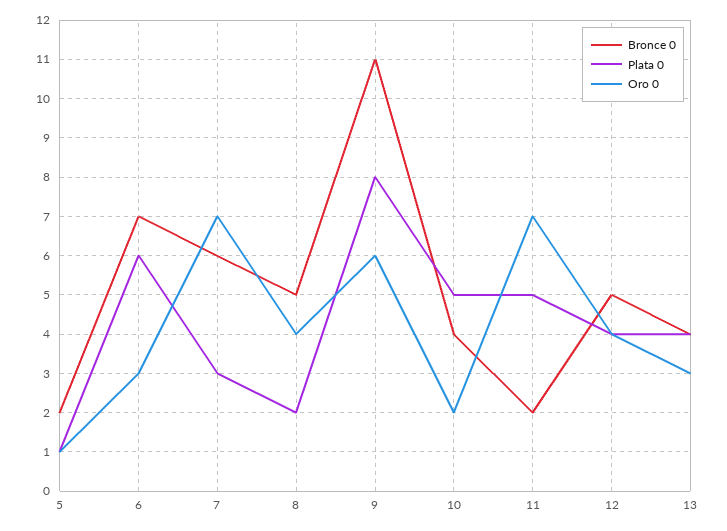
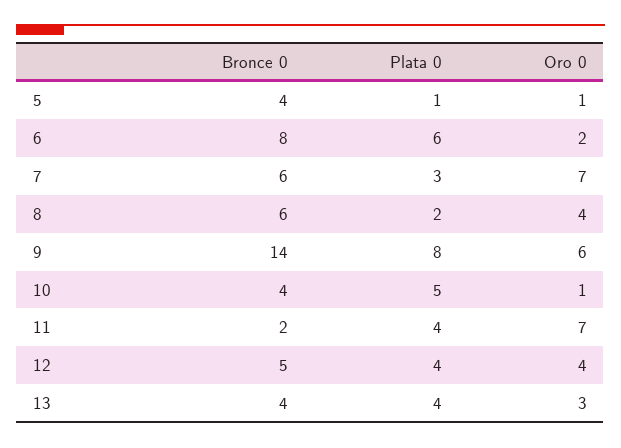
  {
    "Bronce 0": {
-     "5": 2,
+     "5": 4,
-     "6": 7,
+     "6": 8,
      "7": 6,
-     "8": 5,
+     "8": 6,
-     "9": 11,
+     "9": 14,
      "10": 4,
      "11": 2,
      "12": 5,
      "13": 4
    },
    "Plata 0": {
      "5": 1,
      "6": 6,
      "7": 3,
      "8": 2,
      "9": 8,
      "10": 5,
-     "11": 5,
+     "11": 4,
      "12": 4,
      "13": 4
    },
    "Oro 0": {
      "5": 1,
-     "6": 3,
+     "6": 2,
      "7": 7,
      "8": 4,
      "9": 6,
-     "10": 2,
+     "10": 1,
      "11": 7,
      "12": 4,
      "13": 3
    }
  }

